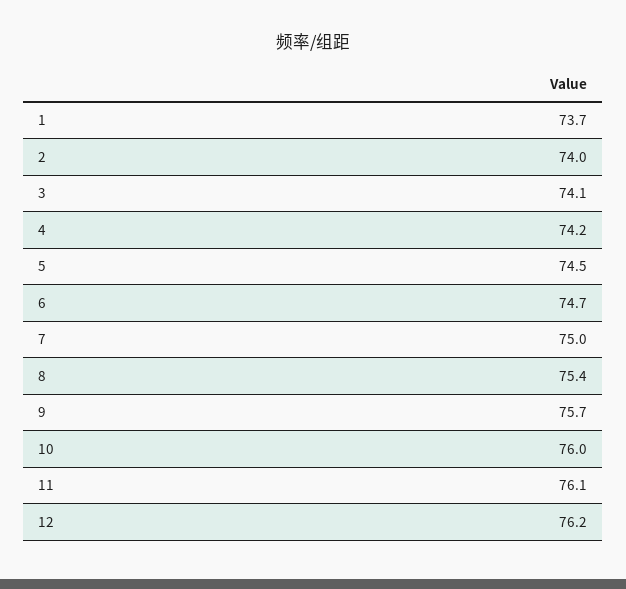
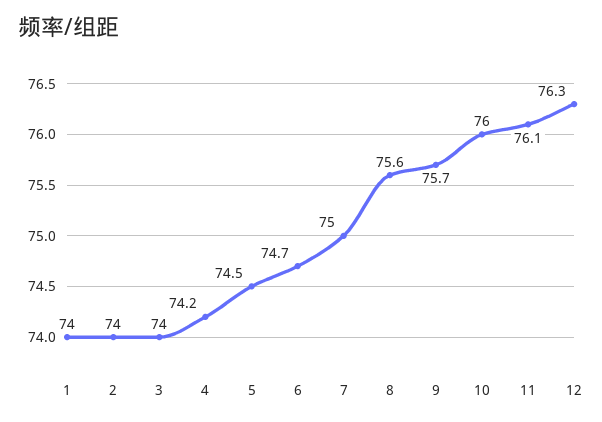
  {
-   "1": 73.7,
+   "1": 74,
    "2": 74,
-   "3": 74.1,
+   "3": 74,
    "4": 74.2,
    "5": 74.5,
    "6": 74.7,
    "7": 75,
-   "8": 75.4,
+   "8": 75.6,
    "9": 75.7,
    "10": 76,
    "11": 76.1,
-   "12": 76.2
+   "12": 76.3
  }

